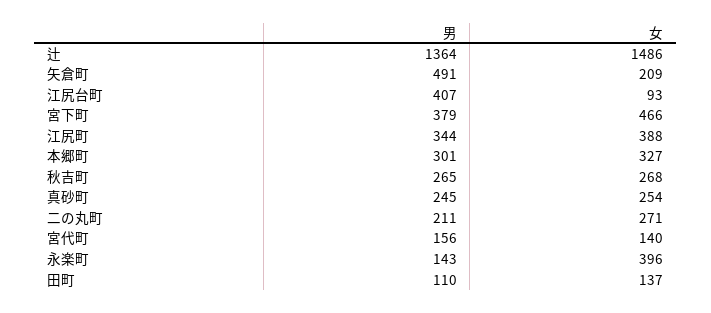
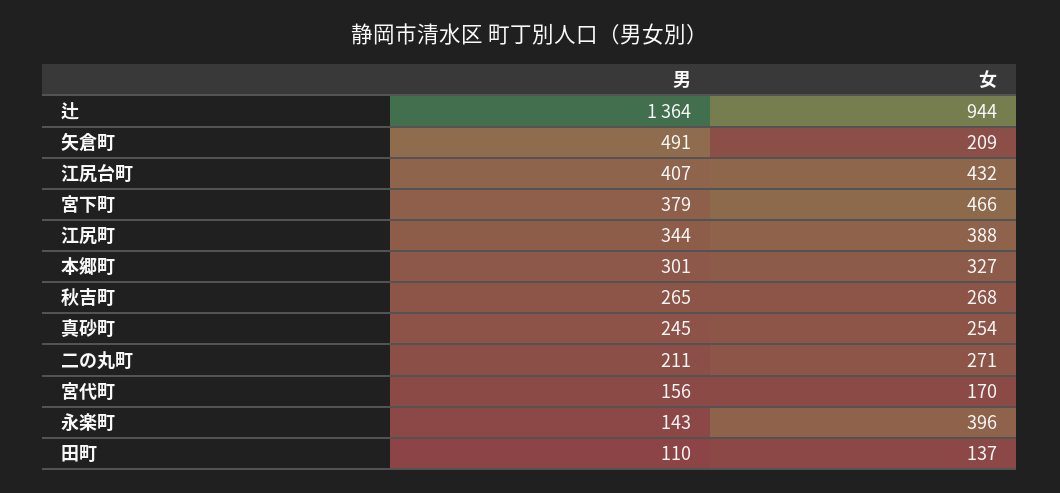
  {
    "男": {
      "辻": 1364,
      "矢倉町": 491,
      "江尻台町": 407,
      "宮下町": 379,
      "江尻町": 344,
      "本郷町": 301,
      "秋吉町": 265,
      "真砂町": 245,
      "二の丸町": 211,
      "宮代町": 156,
      "永楽町": 143,
      "田町": 110
    },
    "女": {
-     "辻": 1486,
+     "辻": 944,
      "矢倉町": 209,
-     "江尻台町": 93,
+     "江尻台町": 432,
      "宮下町": 466,
      "江尻町": 388,
      "本郷町": 327,
      "秋吉町": 268,
      "真砂町": 254,
      "二の丸町": 271,
-     "宮代町": 140,
+     "宮代町": 170,
      "永楽町": 396,
      "田町": 137
    }
  }

